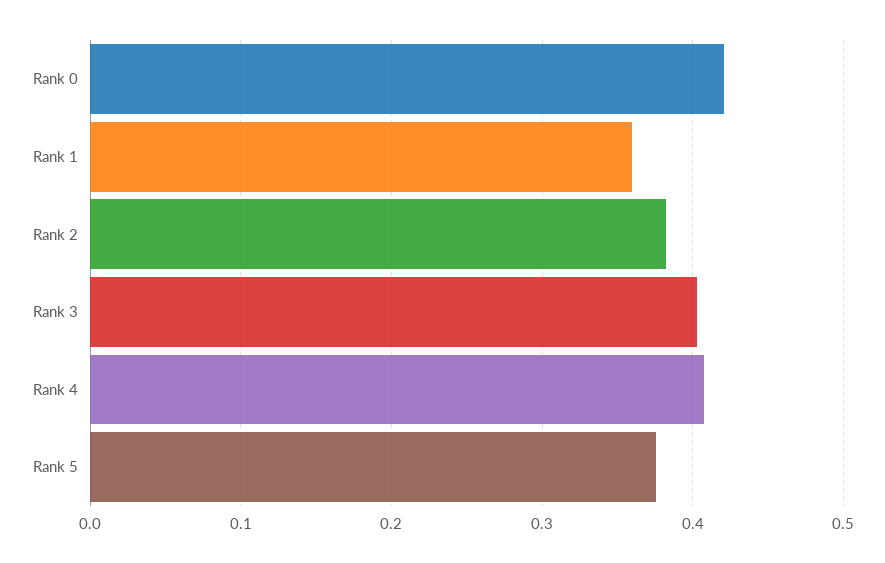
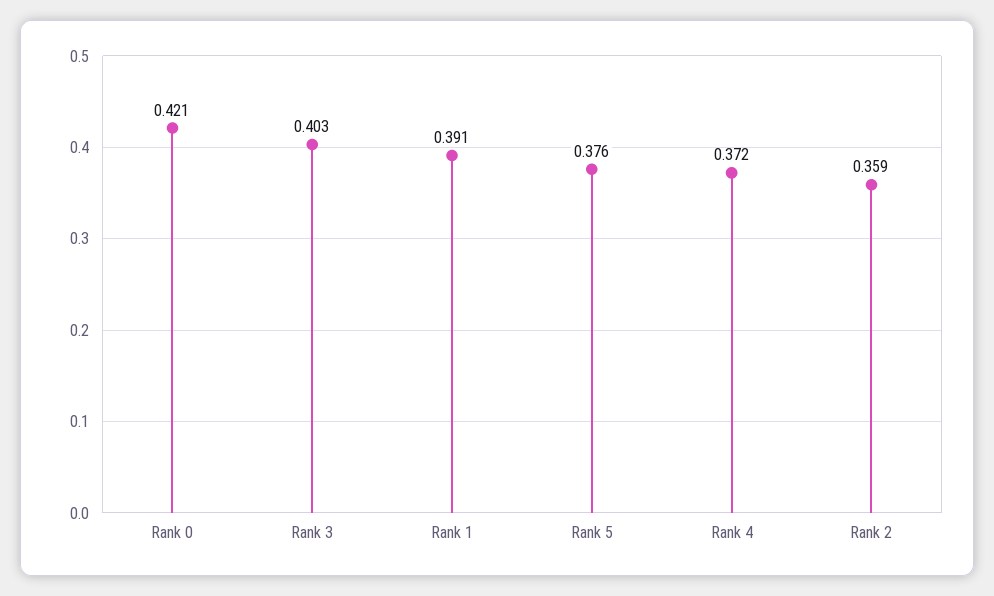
  {
    "Rank 0": 0.421,
-   "Rank 1": 0.36,
+   "Rank 1": 0.391,
-   "Rank 2": 0.38,
+   "Rank 2": 0.359,
    "Rank 3": 0.403,
-   "Rank 4": 0.41,
+   "Rank 4": 0.372,
    "Rank 5": 0.376
  }

